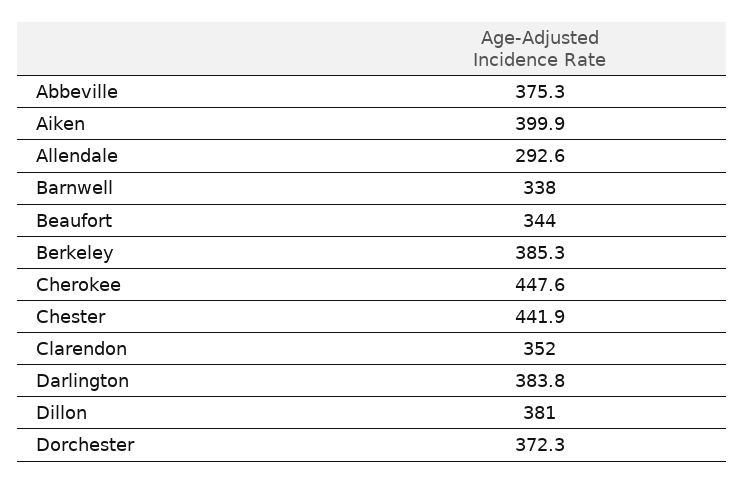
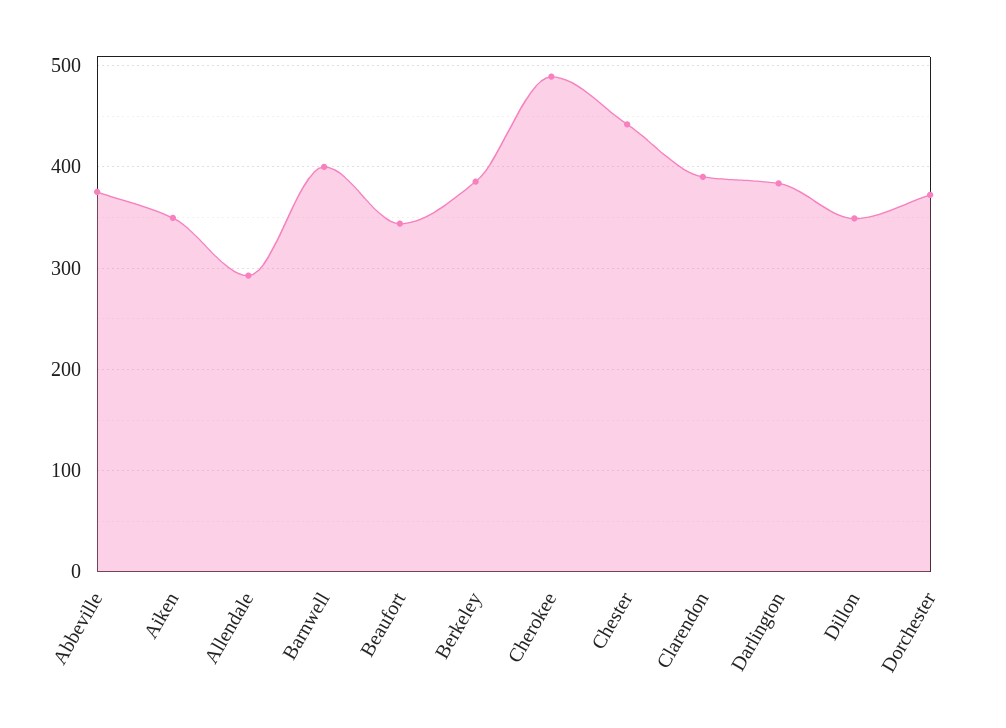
  {
    "Abbeville": 375.3,
-   "Aiken": 399.9,
+   "Aiken": 350,
    "Allendale": 292.6,
-   "Barnwell": 338,
+   "Barnwell": 400,
    "Beaufort": 344,
    "Berkeley": 385.3,
-   "Cherokee": 447.6,
+   "Cherokee": 490,
    "Chester": 441.9,
-   "Clarendon": 352,
+   "Clarendon": 390,
    "Darlington": 383.8,
-   "Dillon": 381,
+   "Dillon": 350,
    "Dorchester": 372.3
  }

